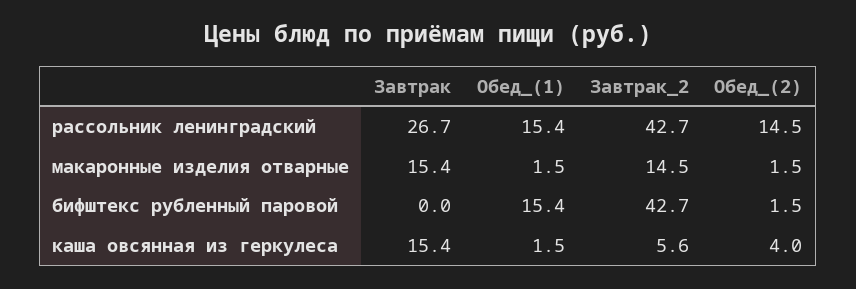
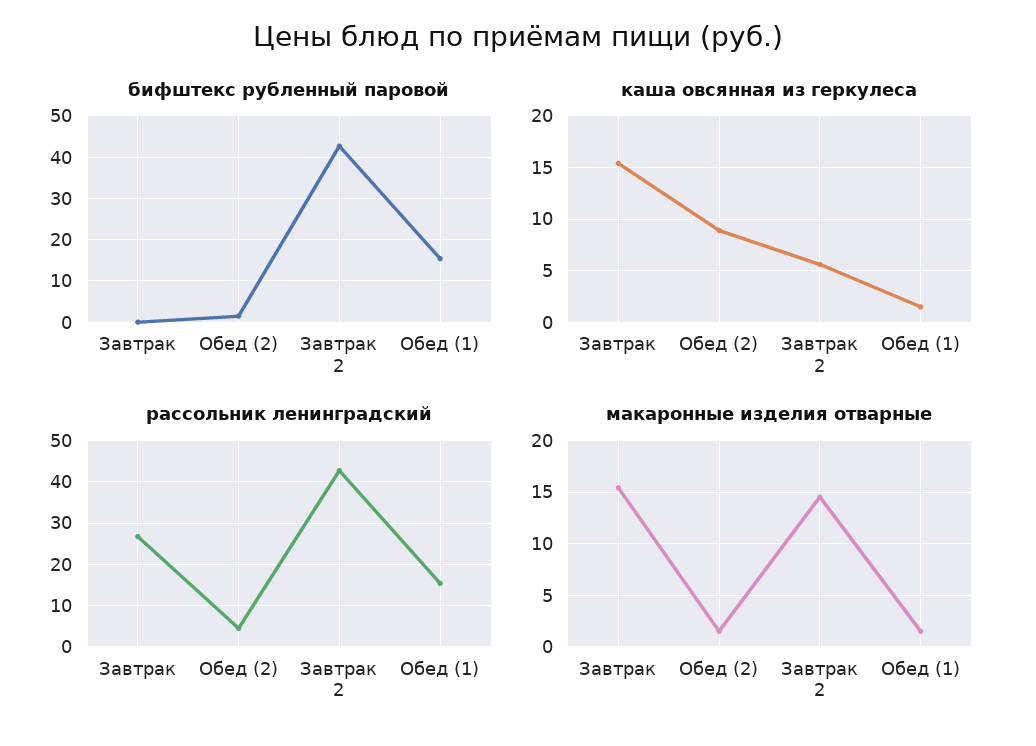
  {
    "рассольник ленинградский": {
      "Завтрак": 26.7,
      "Обед_(1)": 15.4,
      "Завтрак_2": 42.7,
-     "Обед_(2)": 14.5
+     "Обед_(2)": 4
    },
    "макаронные изделия отварные": {
      "Завтрак": 15.4,
      "Обед_(1)": 1.5,
      "Завтрак_2": 14.5,
      "Обед_(2)": 1.5
    },
    "бифштекс рубленный паровой": {
      "Завтрак": 0,
      "Обед_(1)": 15.4,
      "Завтрак_2": 42.7,
      "Обед_(2)": 1.5
    },
    "каша овсянная из геркулеса": {
      "Завтрак": 15.4,
      "Обед_(1)": 1.5,
      "Завтрак_2": 5.6,
-     "Обед_(2)": 4
+     "Обед_(2)": 9
    }
  }

